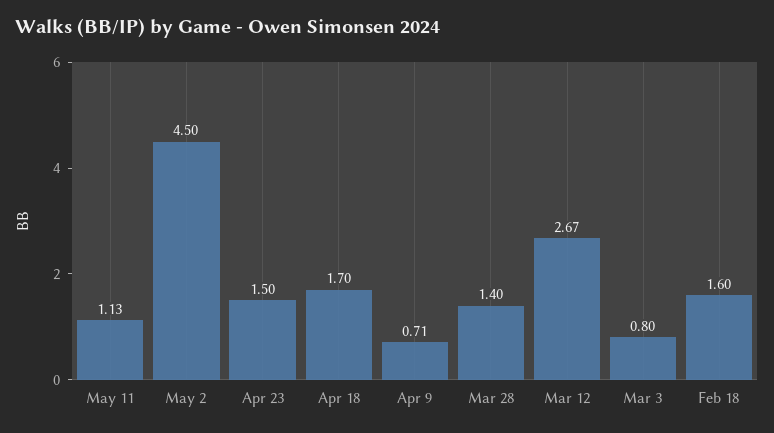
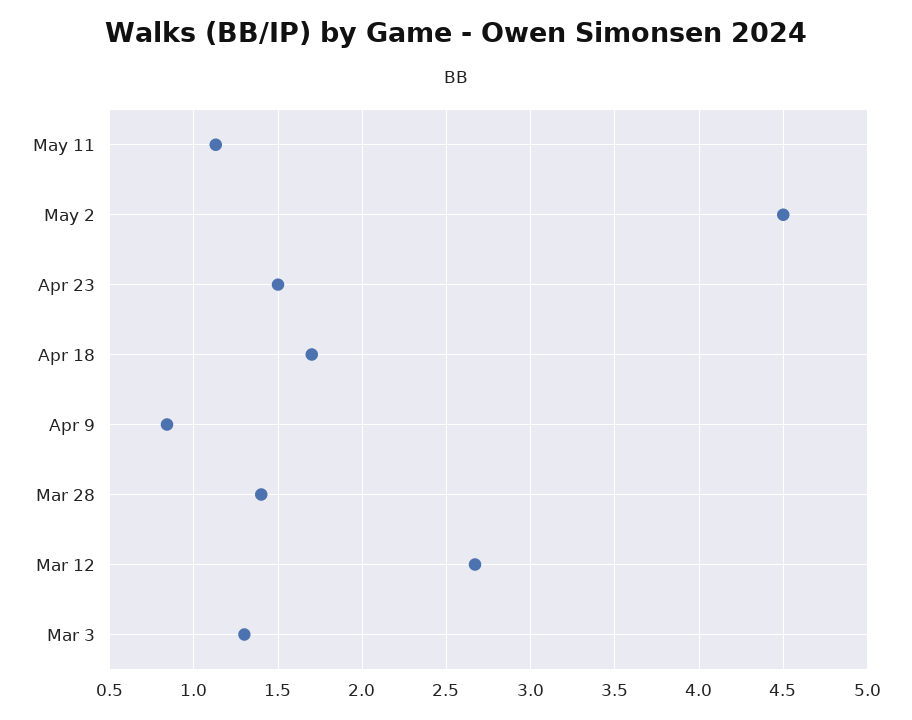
  {
    "May 11": 1.13,
    "May 2": 4.5,
    "Apr 23": 1.5,
    "Apr 18": 1.7,
-   "Apr 9": 0.71,
+   "Apr 9": 0.85,
    "Mar 28": 1.4,
    "Mar 12": 2.67,
-   "Mar 3": 0.8,
+   "Mar 3": 1.3
-   "Feb 18": 1.6
  }

